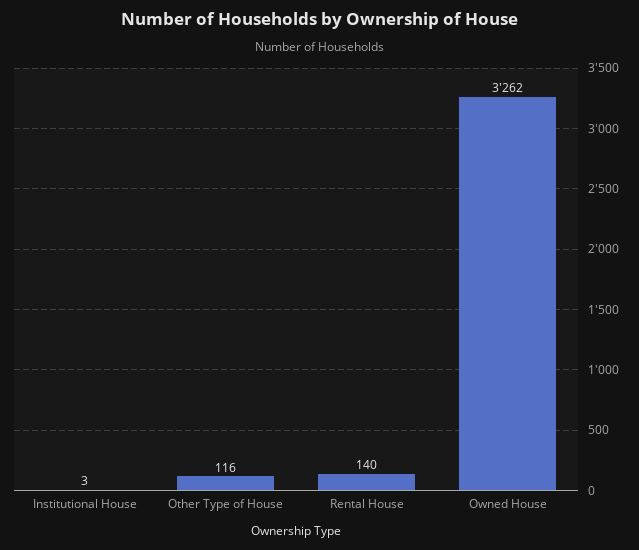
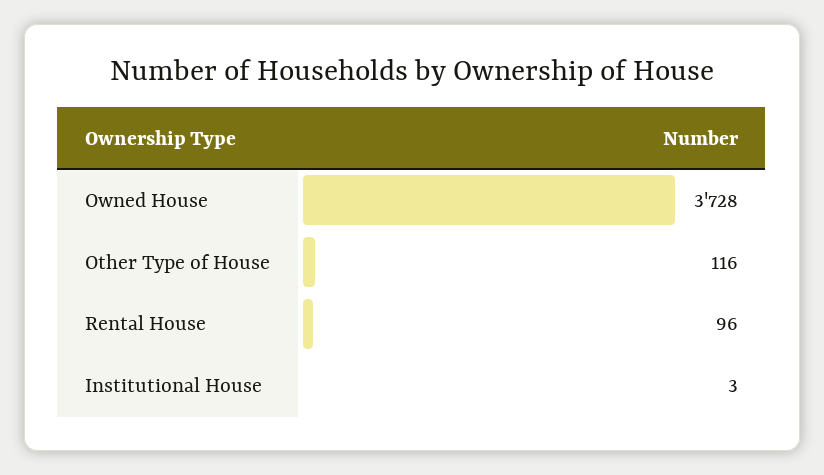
  {
    "Institutional House": 3,
    "Other Type of House": 116,
-   "Rental House": 140,
+   "Rental House": 96,
-   "Owned House": 3262
+   "Owned House": 3728
  }

